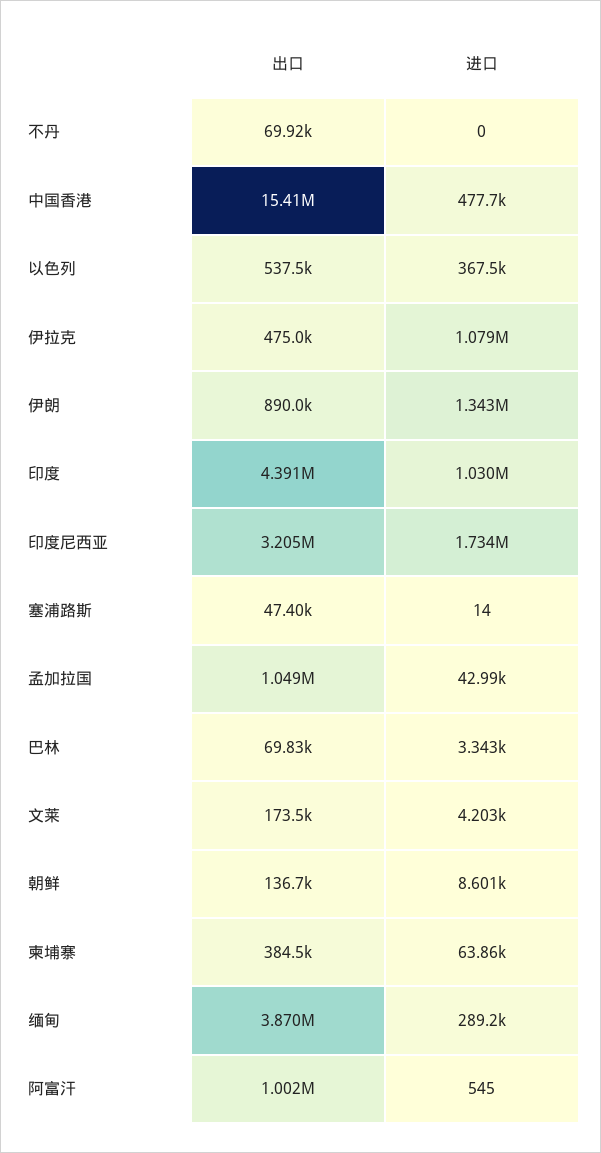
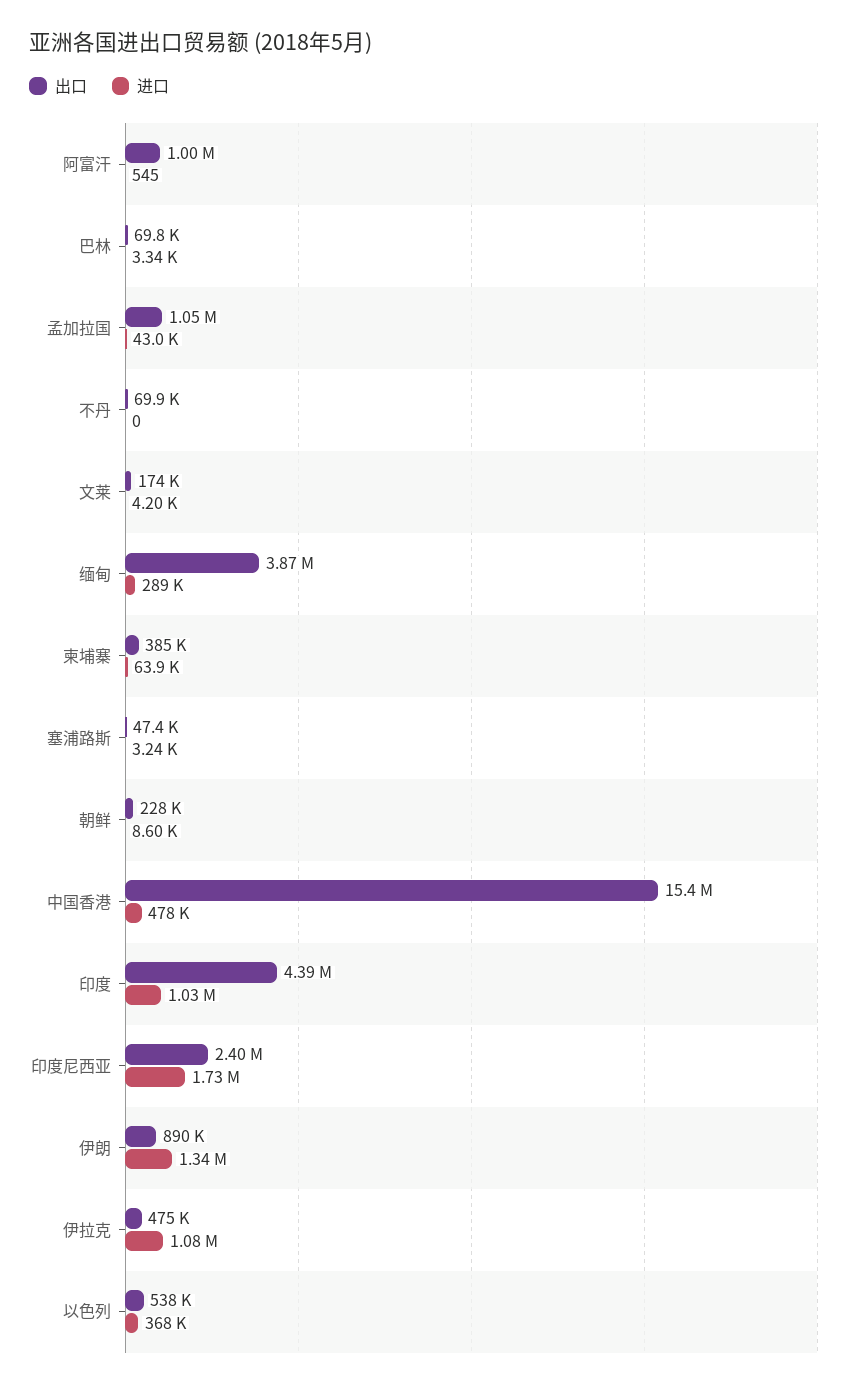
  {
    "出口": {
      "不丹": 69920,
      "中国香港": 15410000,
      "以色列": 537500,
      "伊拉克": 475000,
      "伊朗": 890000,
      "印度": 4391000,
-     "印度尼西亚": 3205000,
+     "印度尼西亚": 2400000,
      "塞浦路斯": 47400,
      "孟加拉国": 1049000,
      "巴林": 69830,
      "文莱": 173500,
-     "朝鲜": 136700,
+     "朝鲜": 228000,
      "柬埔寨": 384500,
      "缅甸": 3870000,
      "阿富汗": 1002000
    },
    "进口": {
      "不丹": 0,
      "中国香港": 477700,
      "以色列": 367500,
      "伊拉克": 1079000,
      "伊朗": 1343000,
      "印度": 1030000,
      "印度尼西亚": 1734000,
-     "塞浦路斯": 14,
+     "塞浦路斯": 3240,
      "孟加拉国": 42990,
      "巴林": 3343,
      "文莱": 4203,
      "朝鲜": 8601,
      "柬埔寨": 63860,
      "缅甸": 289200,
      "阿富汗": 545
    }
  }

